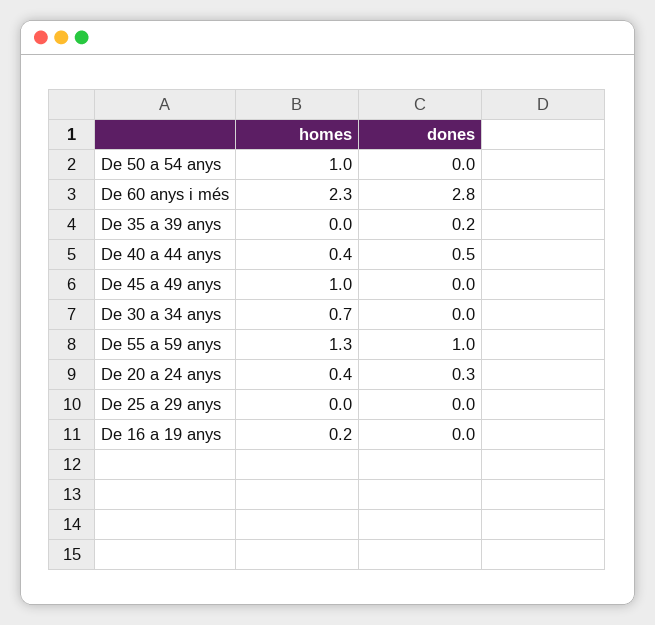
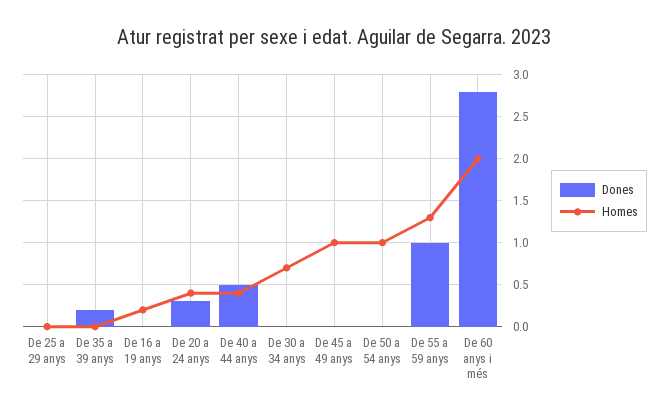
  {
    "homes": {
      "De 50 a 54 anys": 1,
-     "De 60 anys i més": 2.3,
+     "De 60 anys i més": 2,
      "De 35 a 39 anys": 0,
      "De 40 a 44 anys": 0.4,
      "De 45 a 49 anys": 1,
      "De 30 a 34 anys": 0.7,
      "De 55 a 59 anys": 1.3,
      "De 20 a 24 anys": 0.4,
      "De 25 a 29 anys": 0,
      "De 16 a 19 anys": 0.2
    },
    "dones": {
      "De 50 a 54 anys": 0,
      "De 60 anys i més": 2.8,
      "De 35 a 39 anys": 0.2,
      "De 40 a 44 anys": 0.5,
      "De 45 a 49 anys": 0,
      "De 30 a 34 anys": 0,
      "De 55 a 59 anys": 1,
      "De 20 a 24 anys": 0.3,
      "De 25 a 29 anys": 0,
      "De 16 a 19 anys": 0
    }
  }

